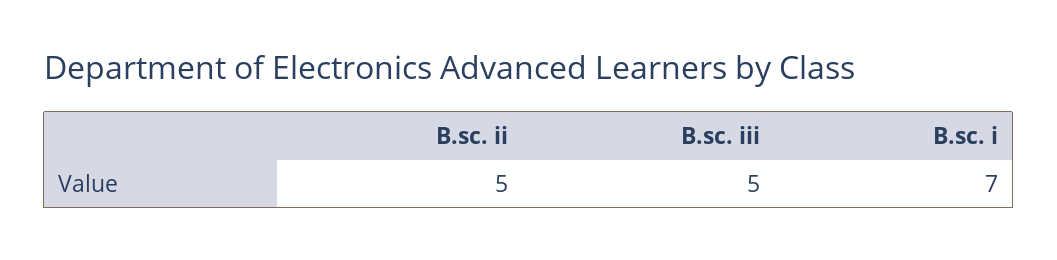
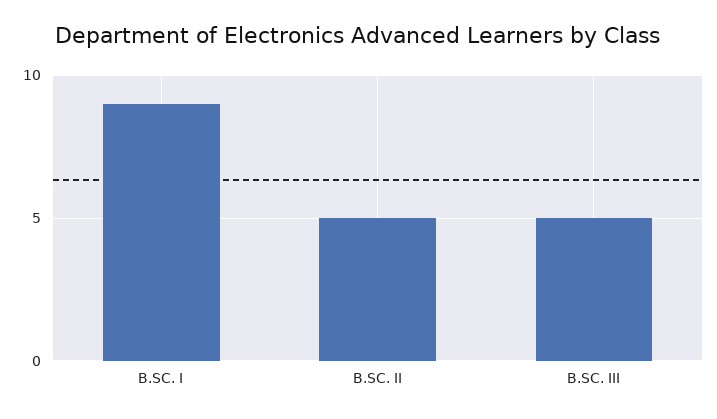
  {
    "B.sc. ii": 5,
    "B.sc. iii": 5,
-   "B.sc. i": 7
+   "B.sc. i": 9
  }

